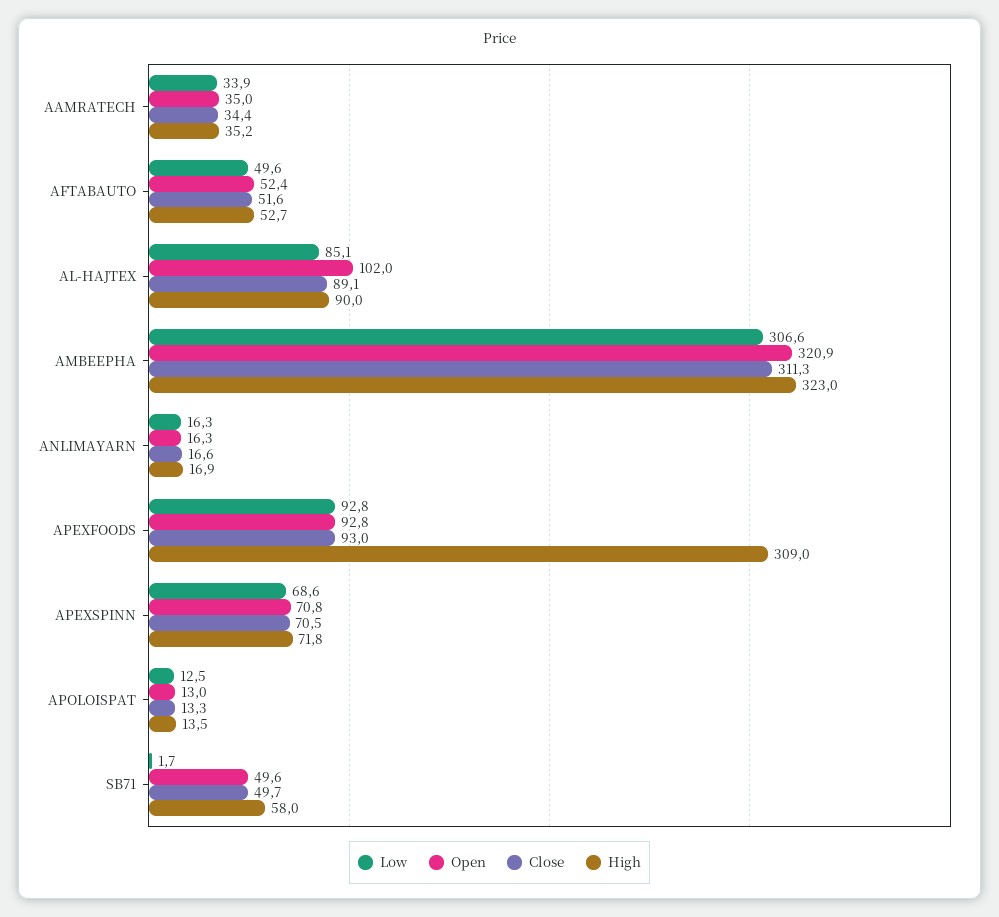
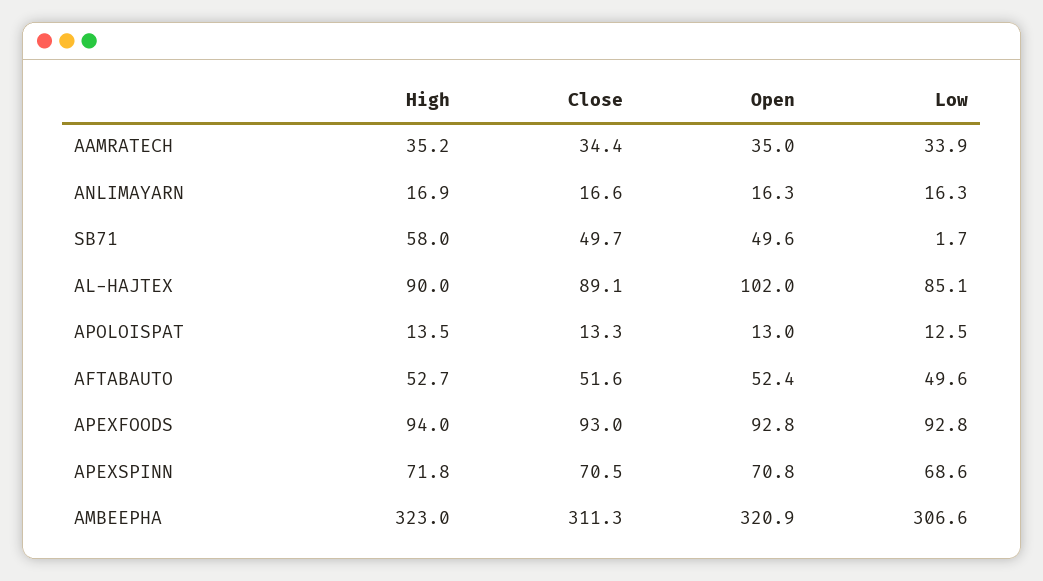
  {
    "Low": {
      "AAMRATECH": 33.9,
      "AFTABAUTO": 49.6,
      "AL-HAJTEX": 85.1,
      "AMBEEPHA": 306.6,
      "ANLIMAYARN": 16.3,
      "APEXFOODS": 92.8,
      "APEXSPINN": 68.6,
      "APOLOISPAT": 12.5,
      "SB71": 1.7
    },
    "Open": {
      "AAMRATECH": 35,
      "AFTABAUTO": 52.4,
      "AL-HAJTEX": 102,
      "AMBEEPHA": 320.9,
      "ANLIMAYARN": 16.3,
      "APEXFOODS": 92.8,
      "APEXSPINN": 70.8,
      "APOLOISPAT": 13,
      "SB71": 49.6
    },
    "Close": {
      "AAMRATECH": 34.4,
      "AFTABAUTO": 51.6,
      "AL-HAJTEX": 89.1,
      "AMBEEPHA": 311.3,
      "ANLIMAYARN": 16.6,
      "APEXFOODS": 93,
      "APEXSPINN": 70.5,
      "APOLOISPAT": 13.3,
      "SB71": 49.7
    },
    "High": {
      "AAMRATECH": 35.2,
      "AFTABAUTO": 52.7,
      "AL-HAJTEX": 90,
      "AMBEEPHA": 323,
      "ANLIMAYARN": 16.9,
-     "APEXFOODS": 309,
+     "APEXFOODS": 94,
      "APEXSPINN": 71.8,
      "APOLOISPAT": 13.5,
      "SB71": 58
    }
  }

